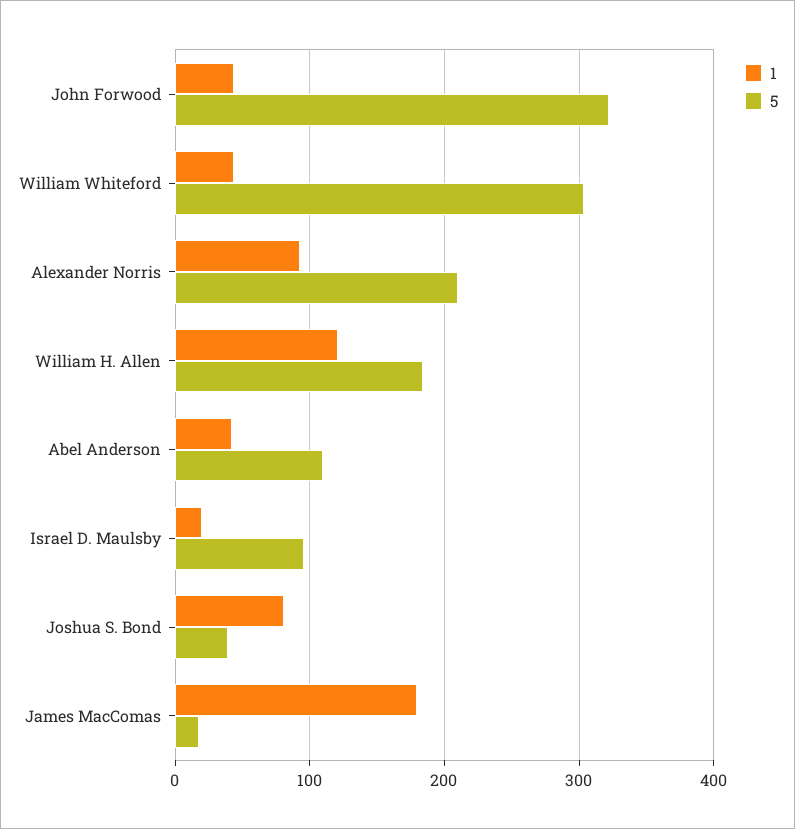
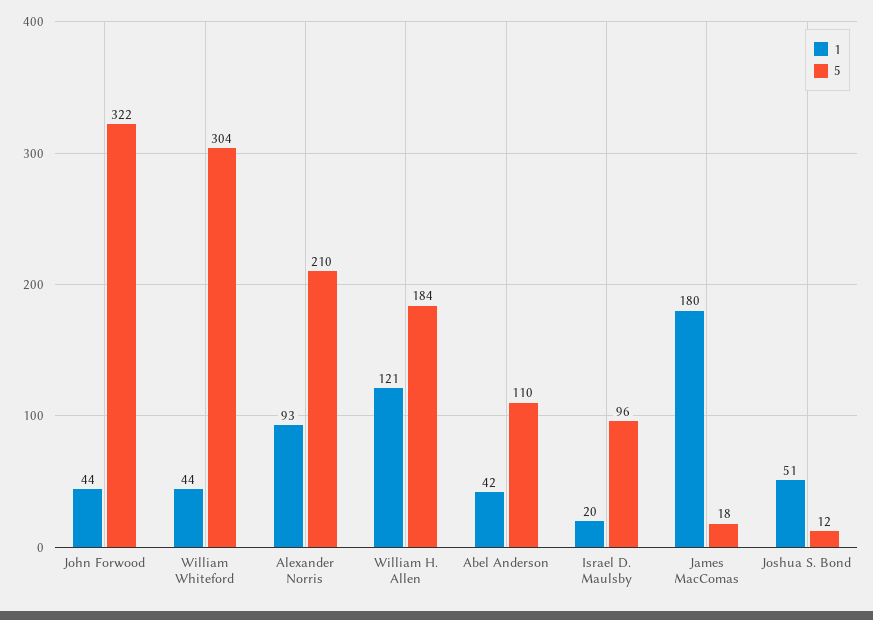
  {
    "1": {
      "John Forwood": 44,
      "William Whiteford": 44,
      "Alexander Norris": 93,
      "William H. Allen": 121,
      "Abel Anderson": 42,
      "Israel D. Maulsby": 20,
-     "Joshua S. Bond": 80,
+     "Joshua S. Bond": 51,
      "James MacComas": 180
    },
    "5": {
      "John Forwood": 322,
      "William Whiteford": 304,
      "Alexander Norris": 210,
      "William H. Allen": 184,
      "Abel Anderson": 110,
      "Israel D. Maulsby": 96,
-     "Joshua S. Bond": 40,
+     "Joshua S. Bond": 12,
      "James MacComas": 18
    }
  }

